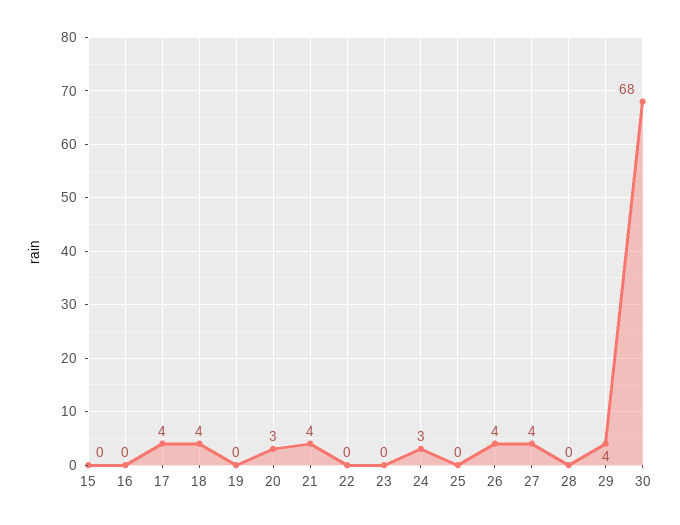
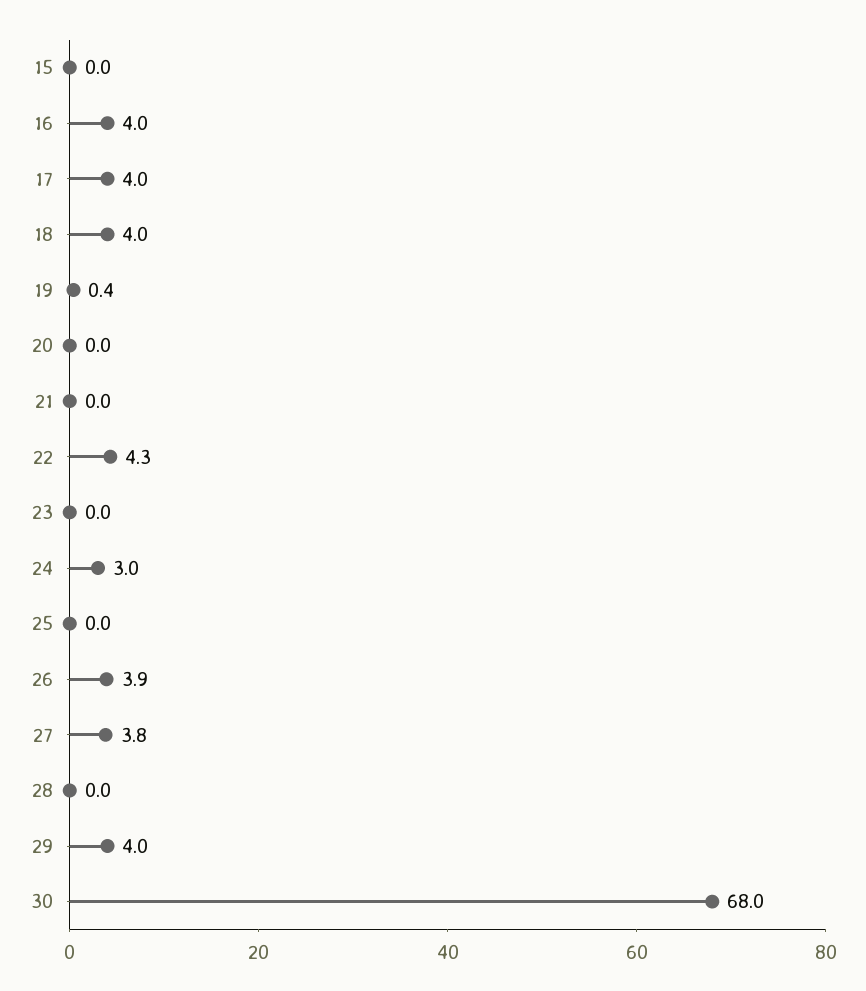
  {
    "15": 0,
-   "16": 0,
+   "16": 4,
    "17": 4,
    "18": 4,
    "19": 0.4,
-   "20": 3,
+   "20": 0,
-   "21": 4,
+   "21": 0,
-   "22": 0,
+   "22": 4.3,
    "23": 0,
    "24": 3,
    "25": 0,
    "26": 3.9,
    "27": 3.8,
    "28": 0,
    "29": 4,
    "30": 68
  }

